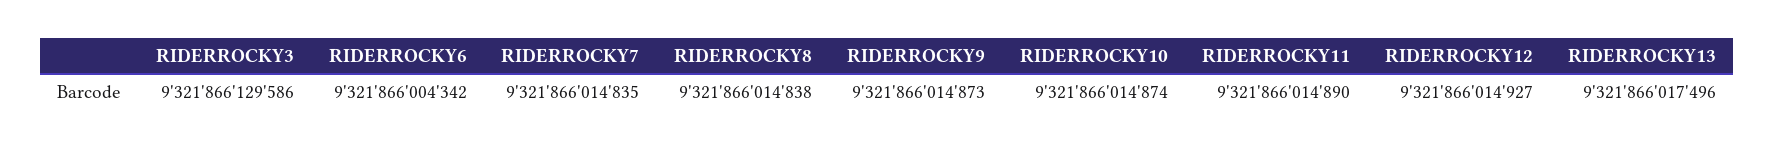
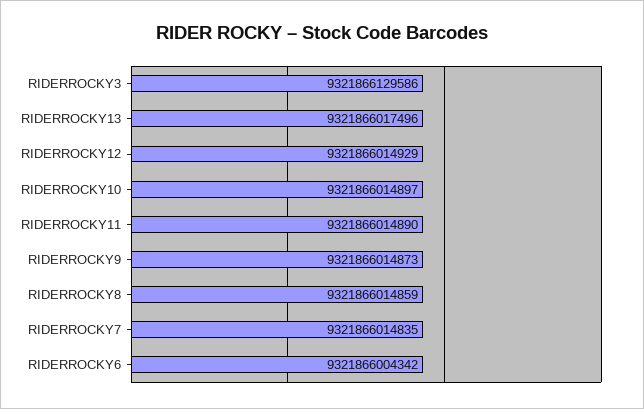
  {
    "RIDERROCKY3": 9321866129586,
    "RIDERROCKY6": 9321866004342,
    "RIDERROCKY7": 9321866014835,
-   "RIDERROCKY8": 9321866014838,
+   "RIDERROCKY8": 9321866014859,
    "RIDERROCKY9": 9321866014873,
-   "RIDERROCKY10": 9321866014874,
+   "RIDERROCKY10": 9321866014897,
    "RIDERROCKY11": 9321866014890,
-   "RIDERROCKY12": 9321866014927,
+   "RIDERROCKY12": 9321866014929,
    "RIDERROCKY13": 9321866017496
  }

